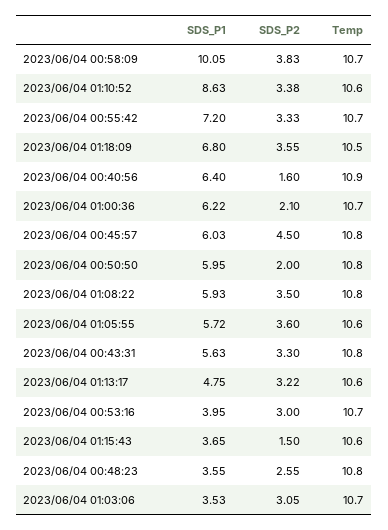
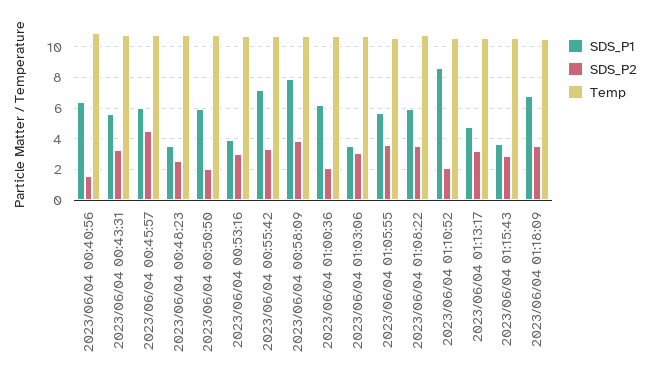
  {
    "SDS_P1": {
-     "2023/06/04 00:58:09": 10.05,
+     "2023/06/04 00:58:09": 8,
      "2023/06/04 01:10:52": 8.63,
      "2023/06/04 00:55:42": 7.2,
      "2023/06/04 01:18:09": 6.8,
      "2023/06/04 00:40:56": 6.4,
      "2023/06/04 01:00:36": 6.22,
      "2023/06/04 00:45:57": 6.03,
      "2023/06/04 00:50:50": 5.95,
      "2023/06/04 01:08:22": 5.93,
      "2023/06/04 01:05:55": 5.72,
      "2023/06/04 00:43:31": 5.63,
      "2023/06/04 01:13:17": 4.75,
      "2023/06/04 00:53:16": 3.95,
      "2023/06/04 01:15:43": 3.65,
      "2023/06/04 00:48:23": 3.55,
      "2023/06/04 01:03:06": 3.53
    },
    "SDS_P2": {
      "2023/06/04 00:58:09": 3.83,
-     "2023/06/04 01:10:52": 3.38,
+     "2023/06/04 01:10:52": 2,
      "2023/06/04 00:55:42": 3.33,
      "2023/06/04 01:18:09": 3.55,
      "2023/06/04 00:40:56": 1.6,
      "2023/06/04 01:00:36": 2.1,
      "2023/06/04 00:45:57": 4.5,
      "2023/06/04 00:50:50": 2,
      "2023/06/04 01:08:22": 3.5,
      "2023/06/04 01:05:55": 3.6,
      "2023/06/04 00:43:31": 3.3,
      "2023/06/04 01:13:17": 3.22,
      "2023/06/04 00:53:16": 3,
-     "2023/06/04 01:15:43": 1.5,
+     "2023/06/04 01:15:43": 3,
      "2023/06/04 00:48:23": 2.55,
      "2023/06/04 01:03:06": 3.05
    },
    "Temp": {
      "2023/06/04 00:58:09": 10.7,
      "2023/06/04 01:10:52": 10.6,
      "2023/06/04 00:55:42": 10.7,
      "2023/06/04 01:18:09": 10.5,
      "2023/06/04 00:40:56": 10.9,
      "2023/06/04 01:00:36": 10.7,
      "2023/06/04 00:45:57": 10.8,
      "2023/06/04 00:50:50": 10.8,
      "2023/06/04 01:08:22": 10.8,
      "2023/06/04 01:05:55": 10.6,
      "2023/06/04 00:43:31": 10.8,
      "2023/06/04 01:13:17": 10.6,
      "2023/06/04 00:53:16": 10.7,
      "2023/06/04 01:15:43": 10.6,
      "2023/06/04 00:48:23": 10.8,
      "2023/06/04 01:03:06": 10.7
    }
  }

